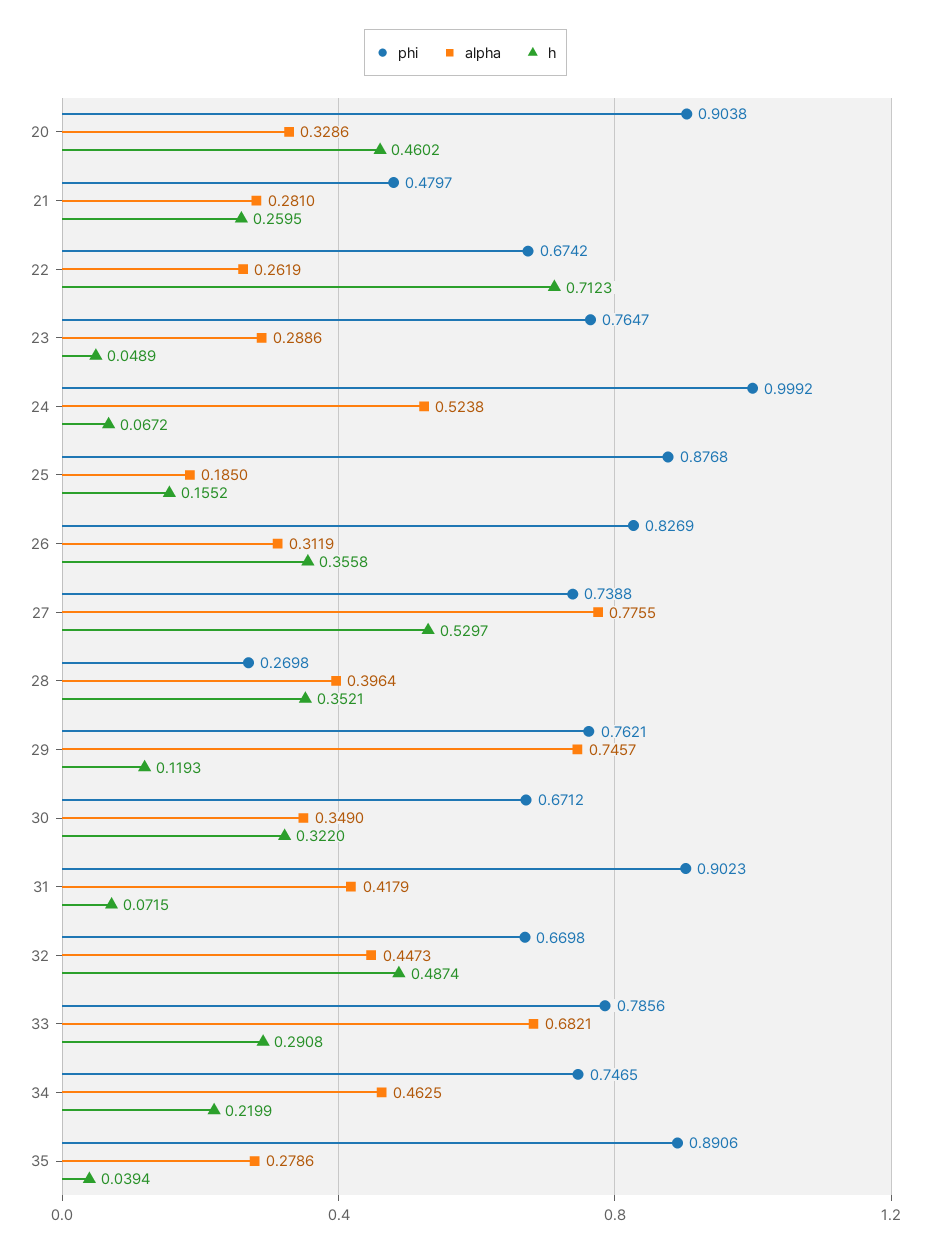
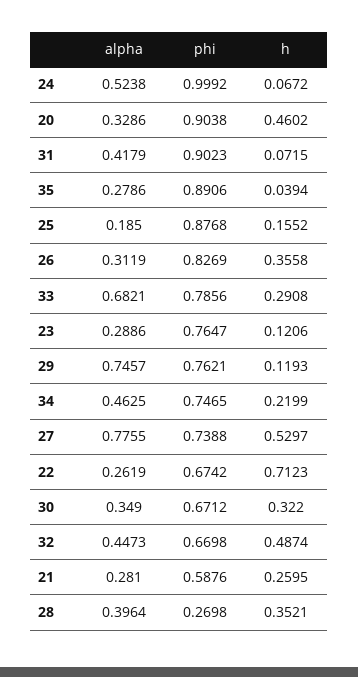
  {
    "phi": {
      "20": 0.9038,
-     "21": 0.4797,
+     "21": 0.5876,
      "22": 0.6742,
      "23": 0.7647,
      "24": 0.9992,
      "25": 0.8768,
      "26": 0.8269,
      "27": 0.7388,
      "28": 0.2698,
      "29": 0.7621,
      "30": 0.6712,
      "31": 0.9023,
      "32": 0.6698,
      "33": 0.7856,
      "34": 0.7465,
      "35": 0.8906
    },
    "alpha": {
      "20": 0.3286,
      "21": 0.281,
      "22": 0.2619,
      "23": 0.2886,
      "24": 0.5238,
      "25": 0.185,
      "26": 0.3119,
      "27": 0.7755,
      "28": 0.3964,
      "29": 0.7457,
      "30": 0.349,
      "31": 0.4179,
      "32": 0.4473,
      "33": 0.6821,
      "34": 0.4625,
      "35": 0.2786
    },
    "h": {
      "20": 0.4602,
      "21": 0.2595,
      "22": 0.7123,
-     "23": 0.0489,
+     "23": 0.1206,
      "24": 0.0672,
      "25": 0.1552,
      "26": 0.3558,
      "27": 0.5297,
      "28": 0.3521,
      "29": 0.1193,
      "30": 0.322,
      "31": 0.0715,
      "32": 0.4874,
      "33": 0.2908,
      "34": 0.2199,
      "35": 0.0394
    }
  }

